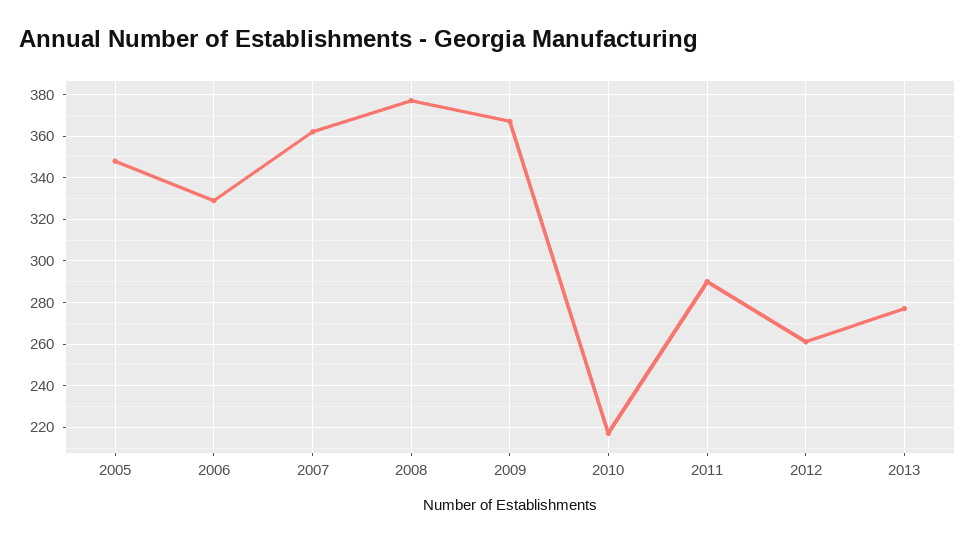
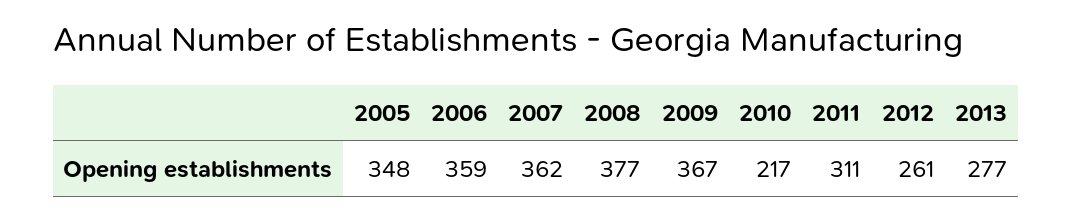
  {
    "2005": 348,
-   "2006": 330,
+   "2006": 359,
    "2007": 362,
    "2008": 377,
    "2009": 367,
    "2010": 217,
-   "2011": 290,
+   "2011": 311,
    "2012": 261,
    "2013": 277
  }

